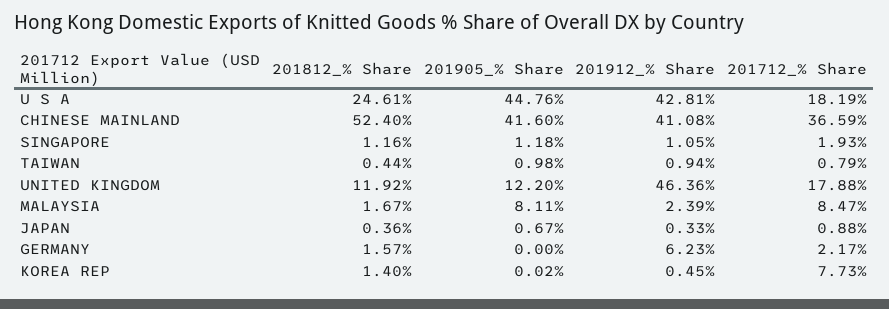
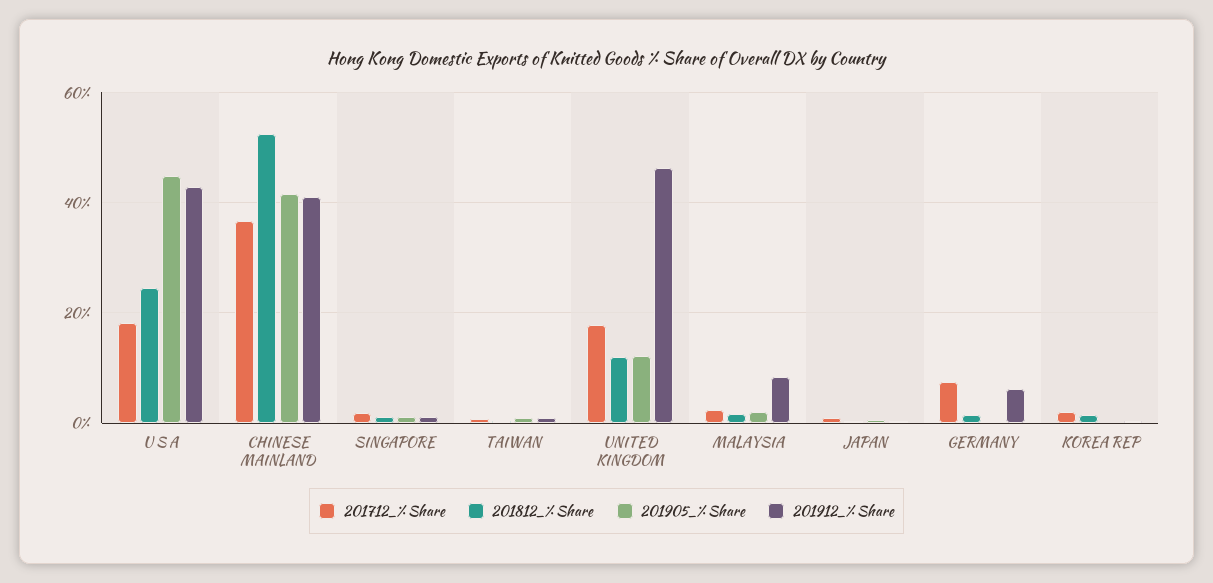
  {
    "201812_% Share": {
      "U S A": 24.61,
      "CHINESE MAINLAND": 52.4,
      "SINGAPORE": 1.16,
      "TAIWAN": 0.44,
      "UNITED KINGDOM": 11.92,
      "MALAYSIA": 1.67,
      "JAPAN": 0.36,
      "GERMANY": 1.57,
      "KOREA REP": 1.4
    },
    "201905_% Share": {
      "U S A": 44.76,
      "CHINESE MAINLAND": 41.6,
      "SINGAPORE": 1.18,
      "TAIWAN": 0.98,
      "UNITED KINGDOM": 12.2,
-     "MALAYSIA": 8.11,
+     "MALAYSIA": 2,
      "JAPAN": 0.67,
      "GERMANY": 0,
      "KOREA REP": 0.02
    },
    "201912_% Share": {
      "U S A": 42.81,
      "CHINESE MAINLAND": 41.08,
      "SINGAPORE": 1.05,
      "TAIWAN": 0.94,
      "UNITED KINGDOM": 46.36,
-     "MALAYSIA": 2.39,
+     "MALAYSIA": 8,
      "JAPAN": 0.33,
      "GERMANY": 6.23,
      "KOREA REP": 0.45
    },
    "201712_% Share": {
      "U S A": 18.19,
      "CHINESE MAINLAND": 36.59,
      "SINGAPORE": 1.93,
      "TAIWAN": 0.79,
      "UNITED KINGDOM": 17.88,
-     "MALAYSIA": 8.47,
+     "MALAYSIA": 2,
      "JAPAN": 0.88,
-     "GERMANY": 2.17,
+     "GERMANY": 8,
-     "KOREA REP": 7.73
+     "KOREA REP": 2
    }
  }

